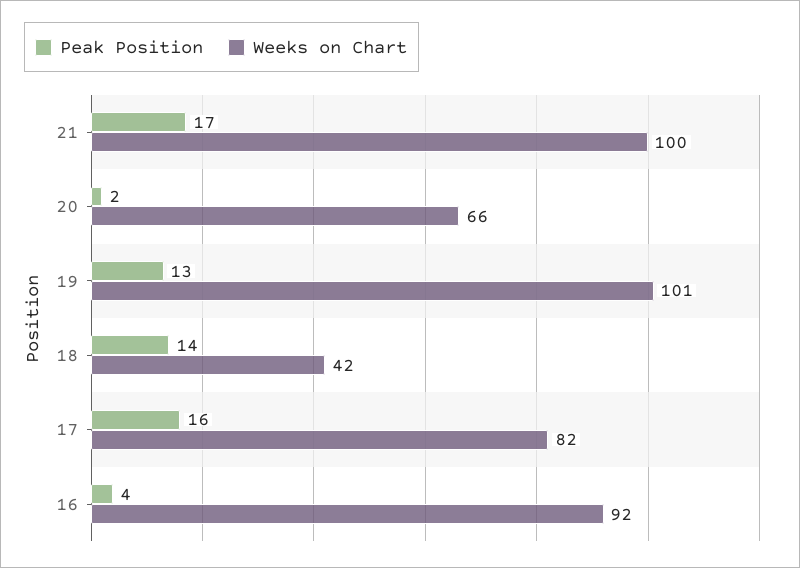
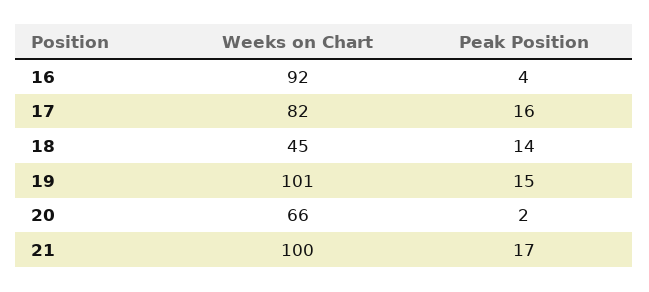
  {
    "Peak Position": {
      "21": 17,
      "20": 2,
-     "19": 13,
+     "19": 15,
      "18": 14,
      "17": 16,
      "16": 4
    },
    "Weeks on Chart": {
      "21": 100,
      "20": 66,
      "19": 101,
-     "18": 42,
+     "18": 45,
      "17": 82,
      "16": 92
    }
  }

